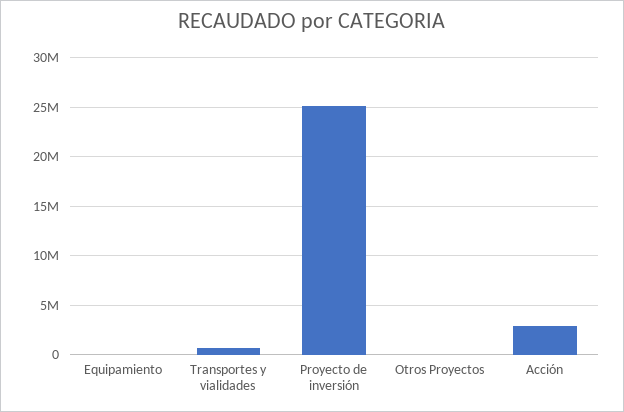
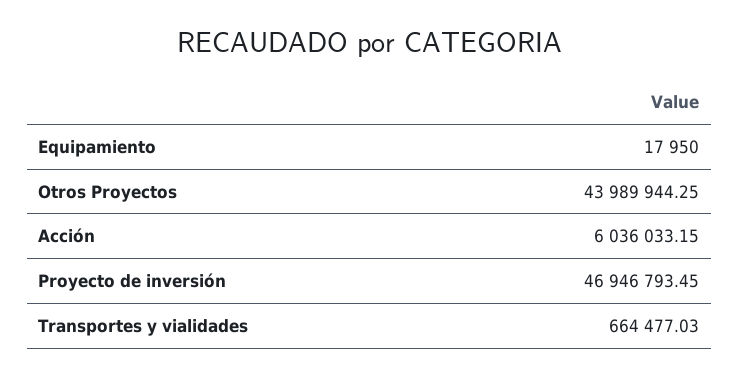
  {
    "Equipamiento": 17950,
    "Transportes y vialidades": 664477.03,
-   "Proyecto de inversión": 25000000,
+   "Proyecto de inversión": 46946793.45,
-   "Otros Proyectos": 0,
+   "Otros Proyectos": 43989944.25,
-   "Acción": 3000000
+   "Acción": 6036033.15
  }

